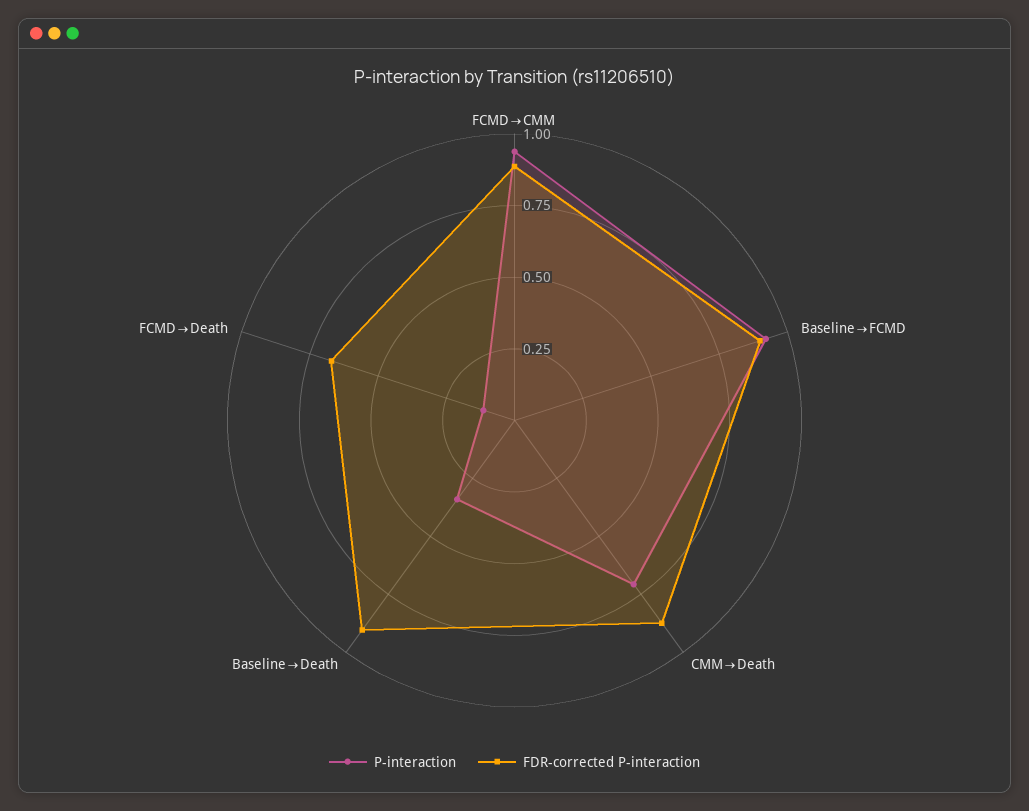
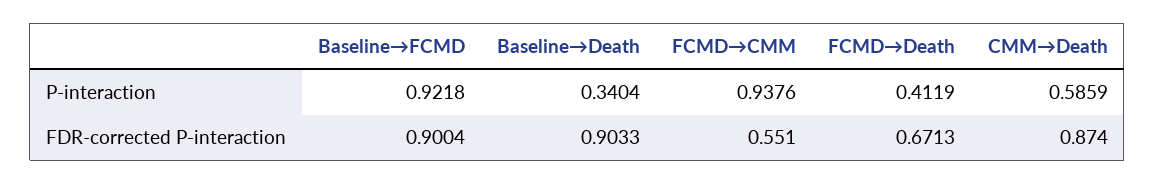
  {
    "P-interaction": {
      "FCMD→CMM": 0.9376,
      "Baseline→FCMD": 0.9218,
-     "CMM→Death": 0.7,
+     "CMM→Death": 0.5859,
      "Baseline→Death": 0.3404,
-     "FCMD→Death": 0.1
+     "FCMD→Death": 0.4119
    },
    "FDR-corrected P-interaction": {
-     "FCMD→CMM": 0.9,
+     "FCMD→CMM": 0.551,
      "Baseline→FCMD": 0.9004,
      "CMM→Death": 0.874,
      "Baseline→Death": 0.9033,
      "FCMD→Death": 0.6713
    }
  }

